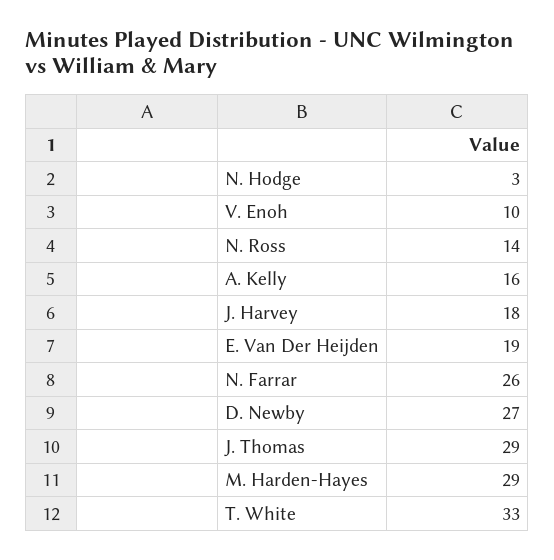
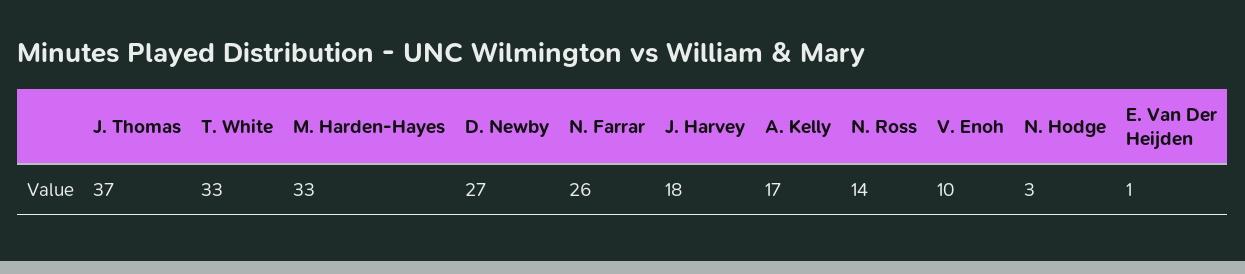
  {
    "N. Hodge": 3,
    "V. Enoh": 10,
    "N. Ross": 14,
-   "A. Kelly": 16,
+   "A. Kelly": 17,
    "J. Harvey": 18,
-   "E. Van Der Heijden": 19,
+   "E. Van Der Heijden": 1,
    "N. Farrar": 26,
    "D. Newby": 27,
-   "J. Thomas": 29,
+   "J. Thomas": 37,
-   "M. Harden-Hayes": 29,
+   "M. Harden-Hayes": 33,
    "T. White": 33
  }

